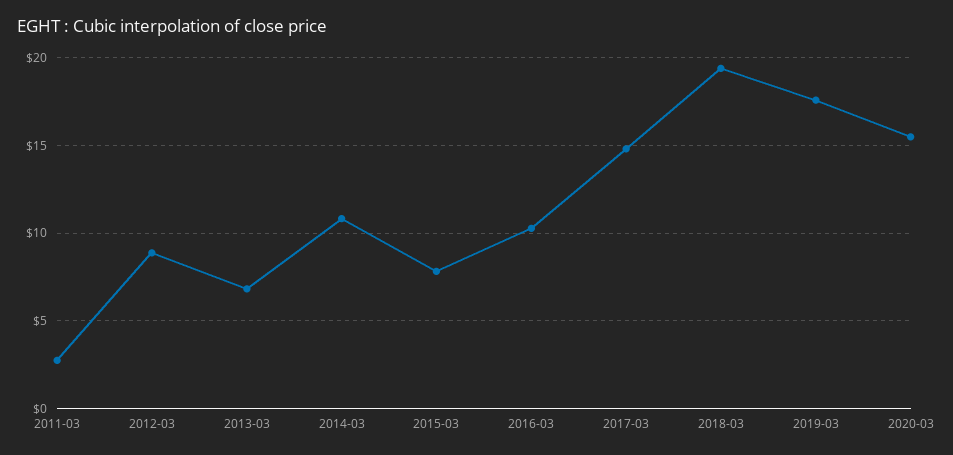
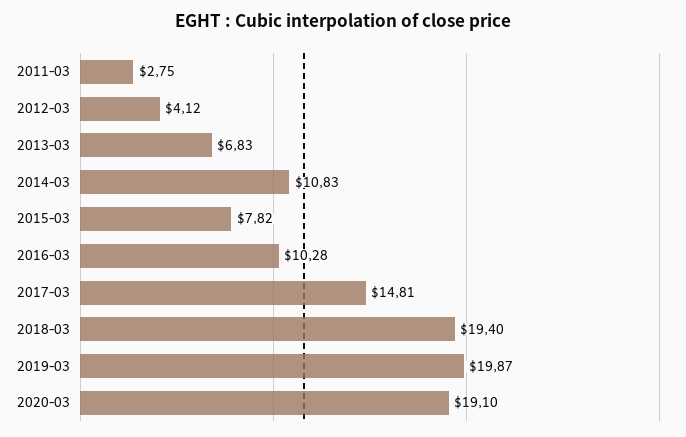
  {
    "2011-03": 2.75,
-   "2012-03": 9,
+   "2012-03": 4.12,
    "2013-03": 6.83,
    "2014-03": 10.83,
    "2015-03": 7.82,
    "2016-03": 10.28,
    "2017-03": 14.81,
    "2018-03": 19.4,
-   "2019-03": 17.5,
+   "2019-03": 19.87,
-   "2020-03": 15.5
+   "2020-03": 19.1
  }

